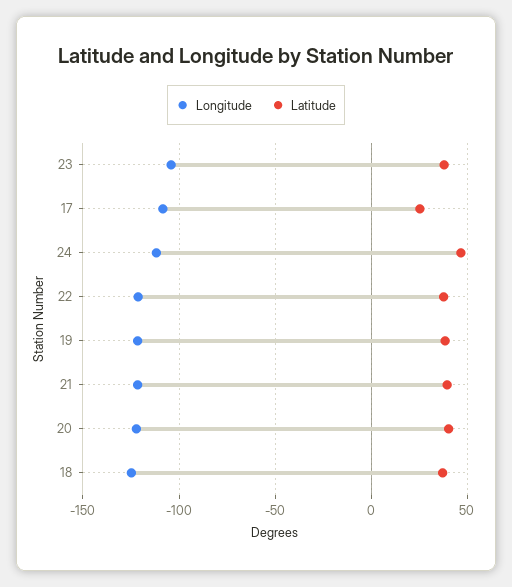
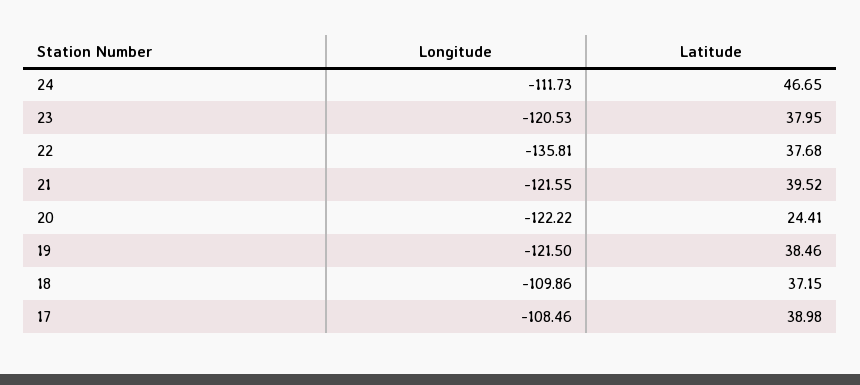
  {
    "Longitude": {
-     "23": -105,
+     "23": -120.53,
      "17": -108.46,
      "24": -111.73,
-     "22": -120,
+     "22": -135.81,
      "19": -121.5,
      "21": -121.55,
      "20": -122.22,
-     "18": -125
+     "18": -109.86
    },
    "Latitude": {
      "23": 37.95,
-     "17": 25,
+     "17": 38.98,
      "24": 46.65,
      "22": 37.68,
      "19": 38.46,
      "21": 39.52,
-     "20": 40,
+     "20": 24.41,
      "18": 37.15
    }
  }

